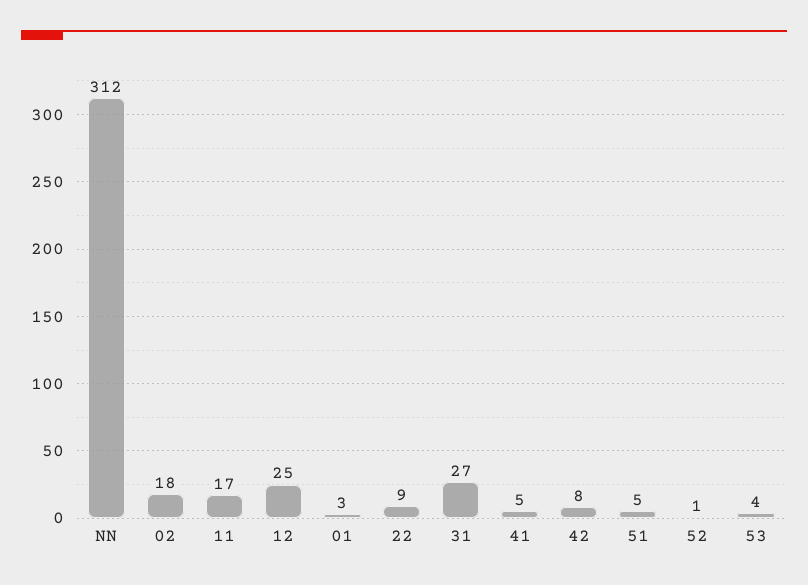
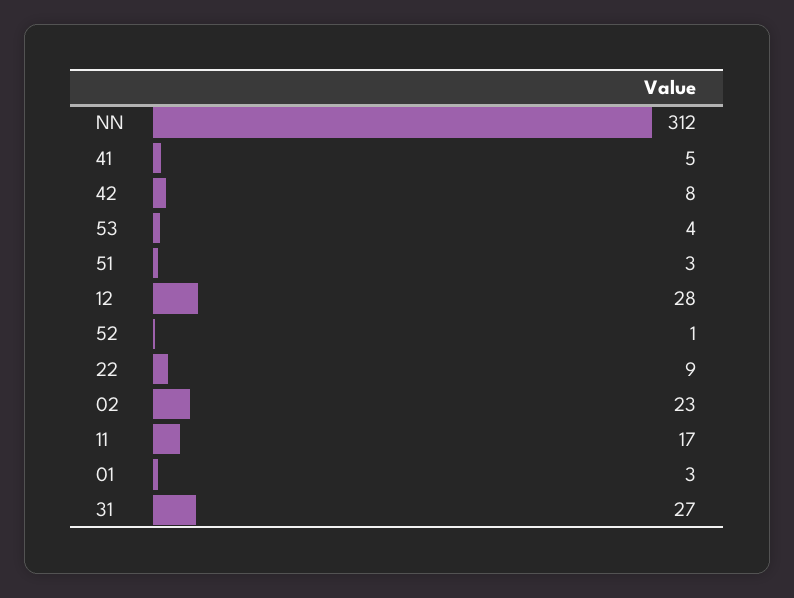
  {
    "NN": 312,
-   "02": 18,
+   "02": 23,
    "11": 17,
-   "12": 25,
+   "12": 28,
    "01": 3,
    "22": 9,
    "31": 27,
    "41": 5,
    "42": 8,
-   "51": 5,
+   "51": 3,
    "52": 1,
    "53": 4
  }

